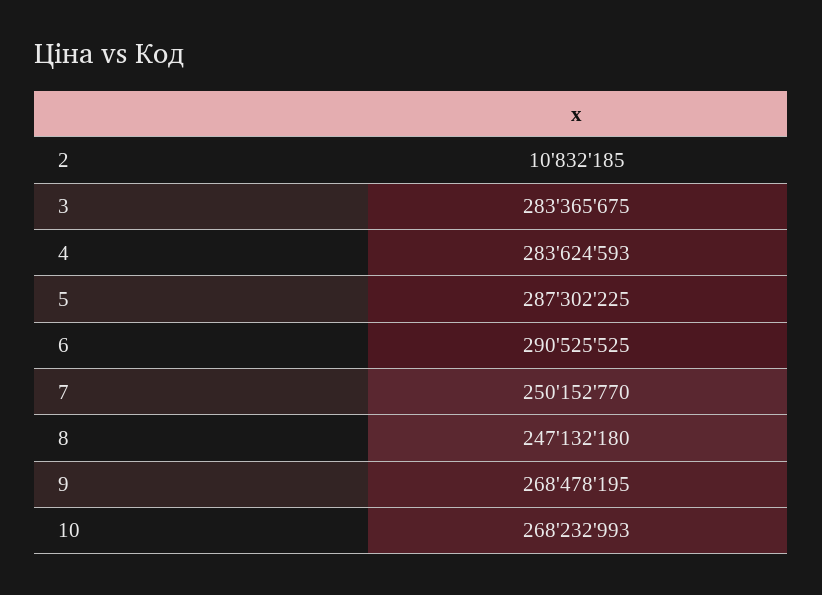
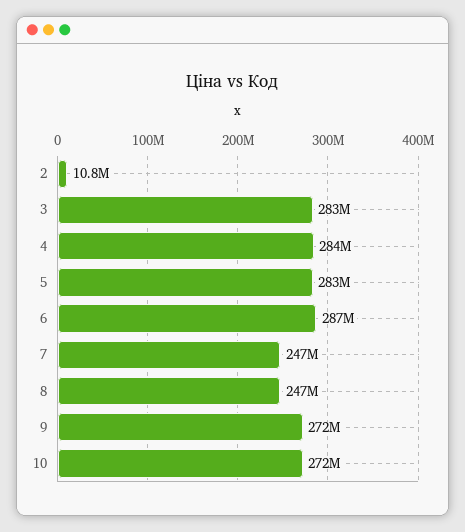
  {
    "2": 10832185,
    "3": 283365675,
    "4": 283624593,
-   "5": 287302225,
+   "5": 283000000,
-   "6": 290525525,
+   "6": 287000000,
-   "7": 250152770,
+   "7": 247000000,
    "8": 247132180,
-   "9": 268478195,
+   "9": 272000000,
-   "10": 268232993
+   "10": 272000000
  }

